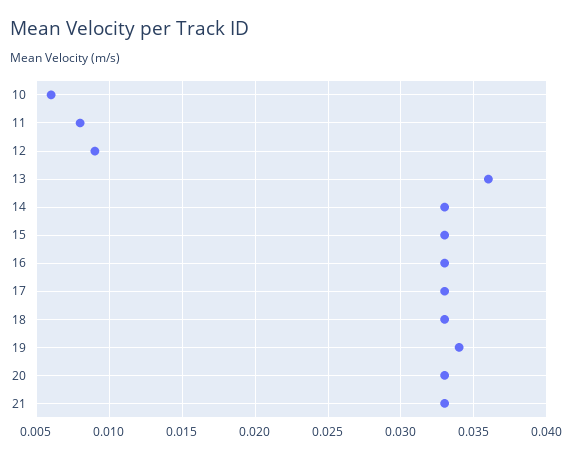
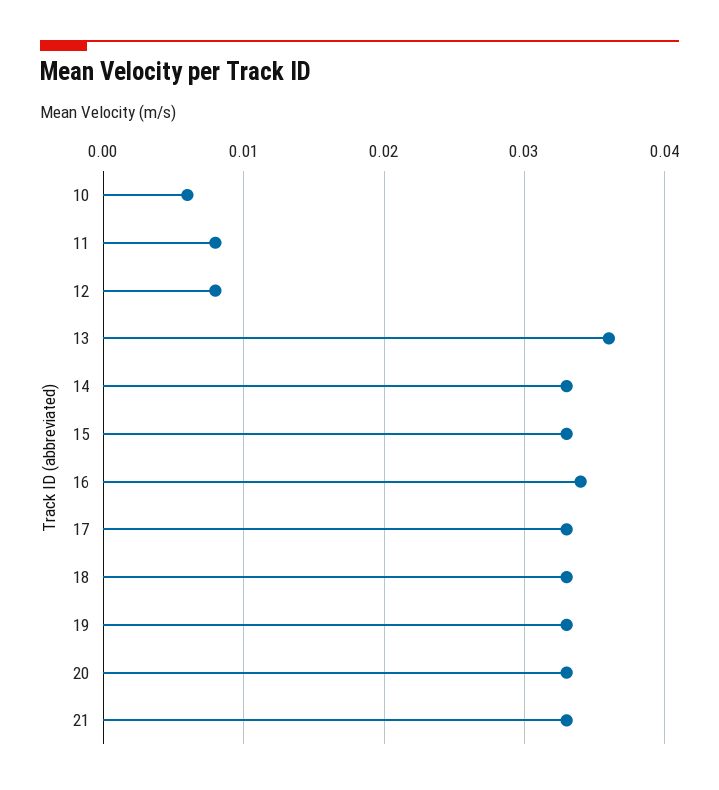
  {
    "10": 0.006,
    "11": 0.008,
-   "12": 0.009,
+   "12": 0.008,
    "13": 0.036,
    "14": 0.033,
    "15": 0.033,
-   "16": 0.033,
+   "16": 0.034,
    "17": 0.033,
    "18": 0.033,
-   "19": 0.034,
+   "19": 0.033,
    "20": 0.033,
    "21": 0.033
  }

